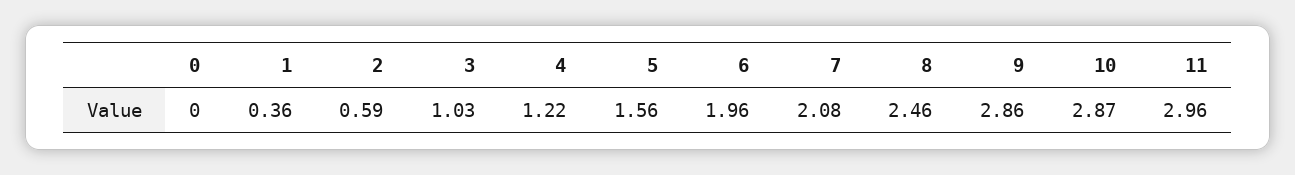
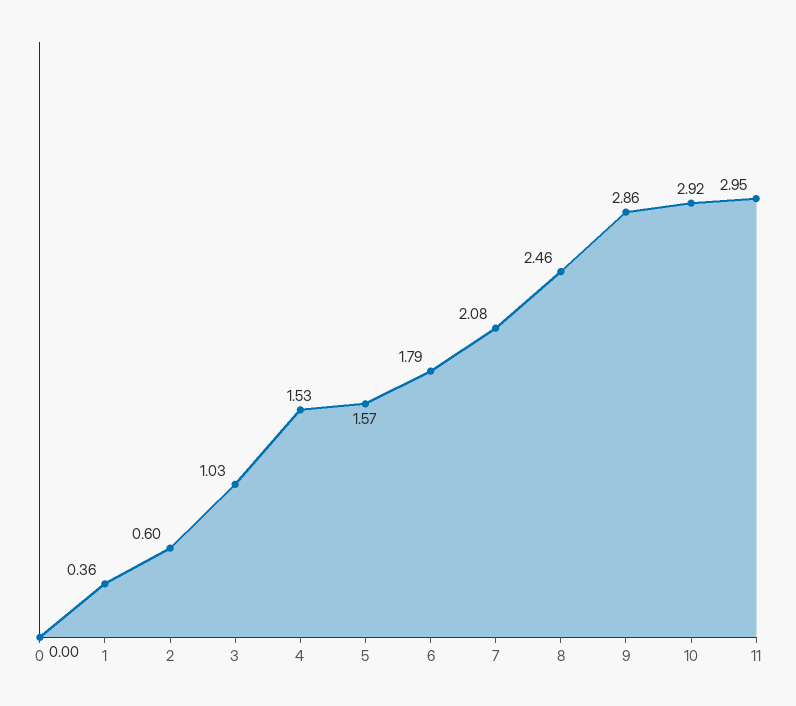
  {
    "0": 0,
    "1": 0.36,
-   "2": 0.59,
+   "2": 0.6,
    "3": 1.03,
-   "4": 1.22,
+   "4": 1.53,
-   "5": 1.56,
+   "5": 1.57,
-   "6": 1.96,
+   "6": 1.79,
    "7": 2.08,
    "8": 2.46,
    "9": 2.86,
-   "10": 2.87,
+   "10": 2.92,
-   "11": 2.96
+   "11": 2.95
  }

